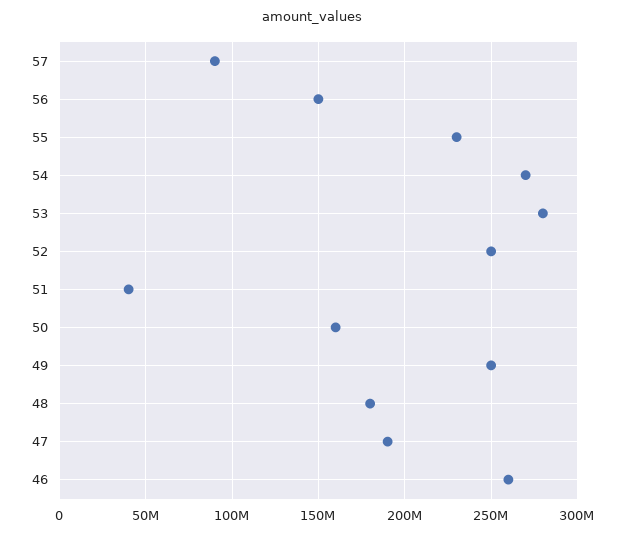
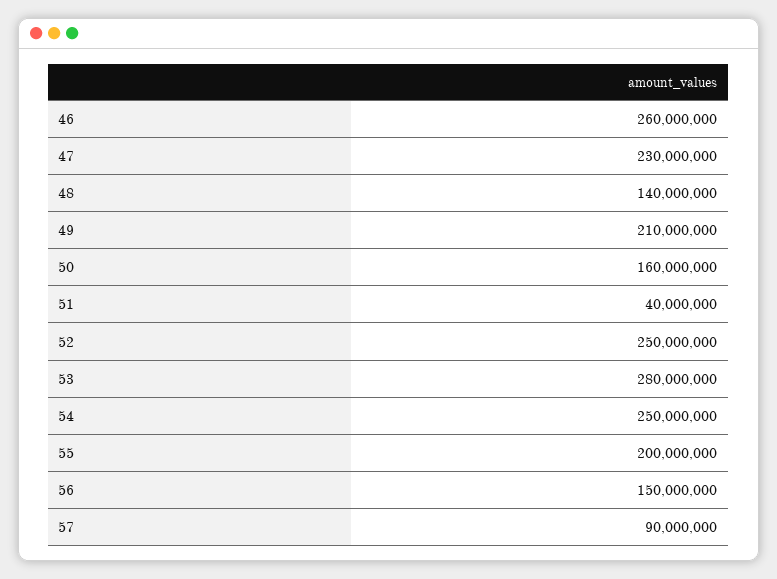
  {
    "57": 90000000,
    "56": 150000000,
-   "55": 230000000,
+   "55": 200000000,
-   "54": 270000000,
+   "54": 250000000,
    "53": 280000000,
    "52": 250000000,
    "51": 40000000,
    "50": 160000000,
-   "49": 250000000,
+   "49": 210000000,
-   "48": 180000000,
+   "48": 140000000,
-   "47": 190000000,
+   "47": 230000000,
    "46": 260000000
  }

